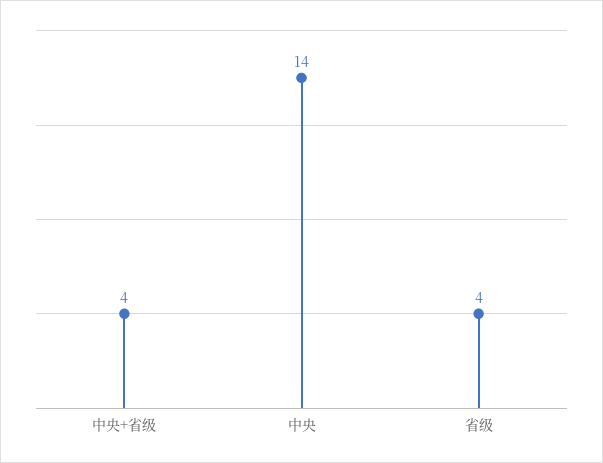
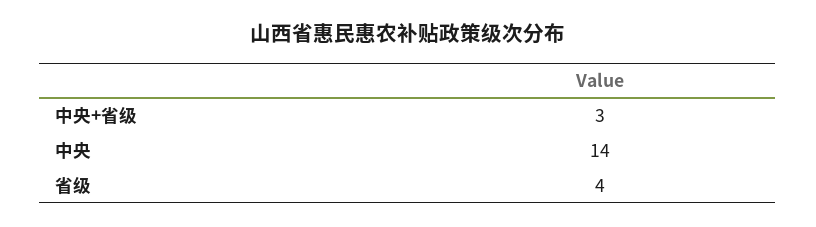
  {
-   "中央+省级": 4,
+   "中央+省级": 3,
    "中央": 14,
    "省级": 4
  }

